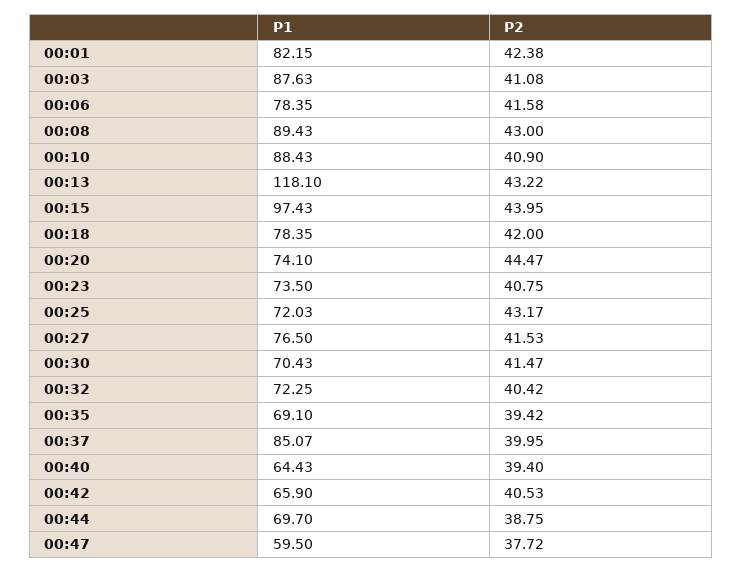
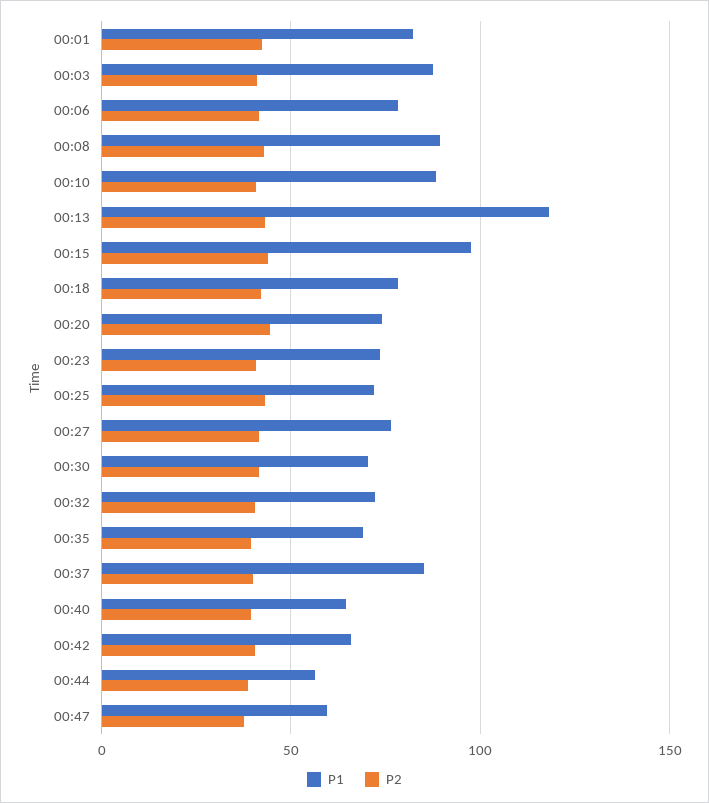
  {
    "P1": {
      "00:01": 82.15,
      "00:03": 87.63,
      "00:06": 78.35,
      "00:08": 89.43,
      "00:10": 88.43,
      "00:13": 118.1,
      "00:15": 97.43,
      "00:18": 78.35,
      "00:20": 74.1,
      "00:23": 73.5,
      "00:25": 72.03,
      "00:27": 76.5,
      "00:30": 70.43,
      "00:32": 72.25,
      "00:35": 69.1,
      "00:37": 85.07,
      "00:40": 64.43,
      "00:42": 65.9,
-     "00:44": 69.7,
+     "00:44": 55,
      "00:47": 59.5
    },
    "P2": {
      "00:01": 42.38,
      "00:03": 41.08,
      "00:06": 41.58,
      "00:08": 43,
      "00:10": 40.9,
      "00:13": 43.22,
      "00:15": 43.95,
      "00:18": 42,
      "00:20": 44.47,
      "00:23": 40.75,
      "00:25": 43.17,
      "00:27": 41.53,
      "00:30": 41.47,
      "00:32": 40.42,
      "00:35": 39.42,
      "00:37": 39.95,
      "00:40": 39.4,
      "00:42": 40.53,
      "00:44": 38.75,
      "00:47": 37.72
    }
  }

